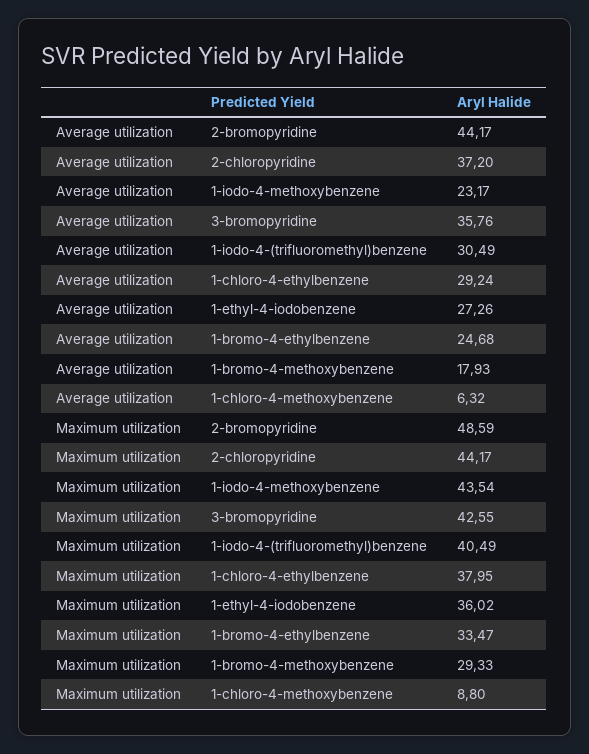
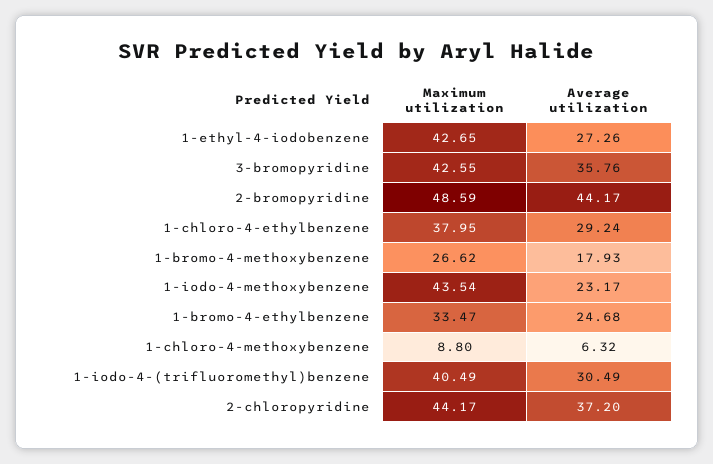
  {
    "Average utilization": {
      "2-bromopyridine": 44.17,
      "2-chloropyridine": 37.2,
      "1-iodo-4-methoxybenzene": 23.17,
      "3-bromopyridine": 35.76,
      "1-iodo-4-(trifluoromethyl)benzene": 30.49,
      "1-chloro-4-ethylbenzene": 29.24,
      "1-ethyl-4-iodobenzene": 27.26,
      "1-bromo-4-ethylbenzene": 24.68,
      "1-bromo-4-methoxybenzene": 17.93,
      "1-chloro-4-methoxybenzene": 6.32
    },
    "Maximum utilization": {
      "2-bromopyridine": 48.59,
      "2-chloropyridine": 44.17,
      "1-iodo-4-methoxybenzene": 43.54,
      "3-bromopyridine": 42.55,
      "1-iodo-4-(trifluoromethyl)benzene": 40.49,
      "1-chloro-4-ethylbenzene": 37.95,
-     "1-ethyl-4-iodobenzene": 36.02,
+     "1-ethyl-4-iodobenzene": 42.65,
      "1-bromo-4-ethylbenzene": 33.47,
-     "1-bromo-4-methoxybenzene": 29.33,
+     "1-bromo-4-methoxybenzene": 26.62,
      "1-chloro-4-methoxybenzene": 8.8
    }
  }

